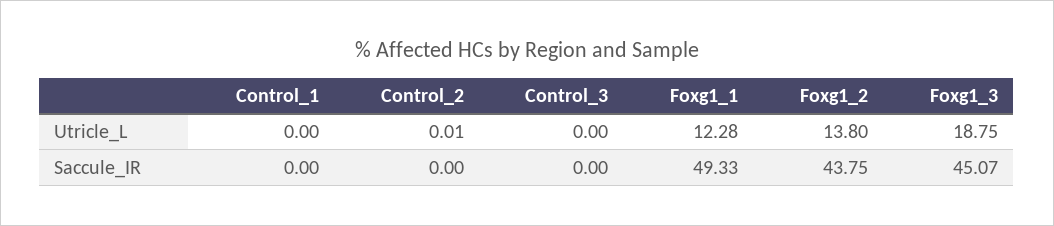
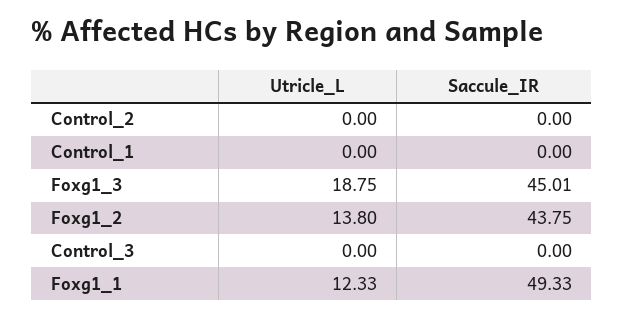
  {
    "Control_1": {
      "Utricle_L": 0,
      "Saccule_IR": 0
    },
    "Control_2": {
-     "Utricle_L": 0.01,
+     "Utricle_L": 0,
      "Saccule_IR": 0
    },
    "Control_3": {
      "Utricle_L": 0,
      "Saccule_IR": 0
    },
    "Foxg1_1": {
-     "Utricle_L": 12.28,
+     "Utricle_L": 12.33,
      "Saccule_IR": 49.33
    },
    "Foxg1_2": {
      "Utricle_L": 13.8,
      "Saccule_IR": 43.75
    },
    "Foxg1_3": {
      "Utricle_L": 18.75,
-     "Saccule_IR": 45.07
+     "Saccule_IR": 45.01
    }
  }

